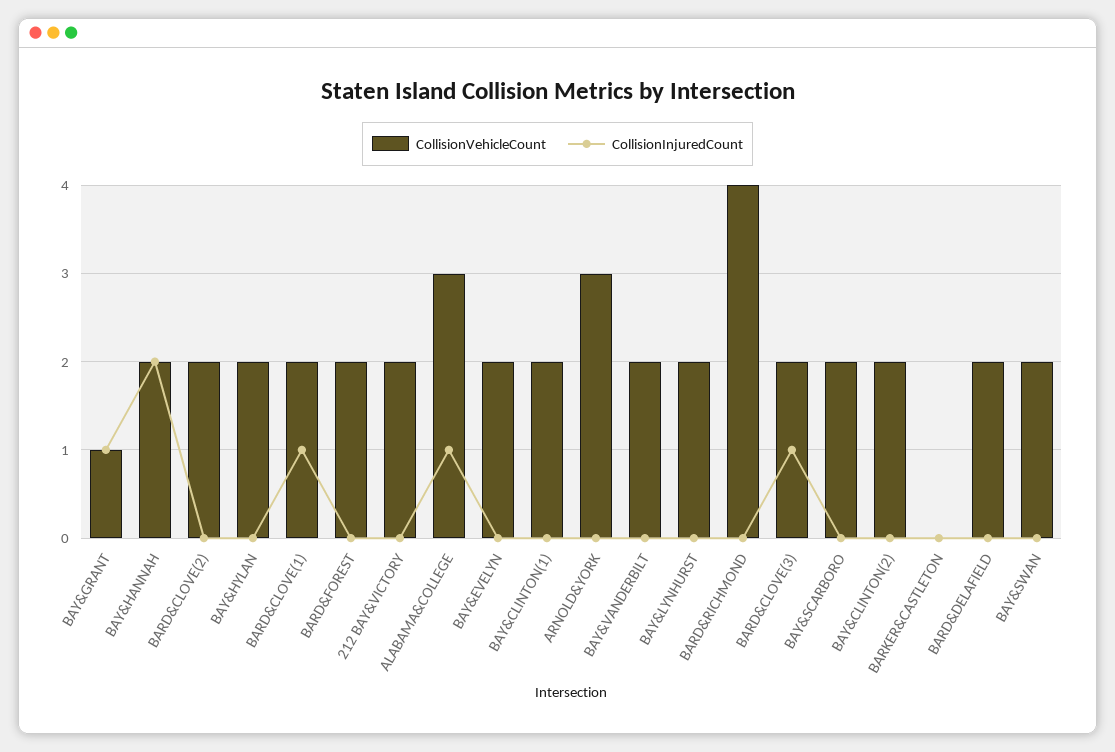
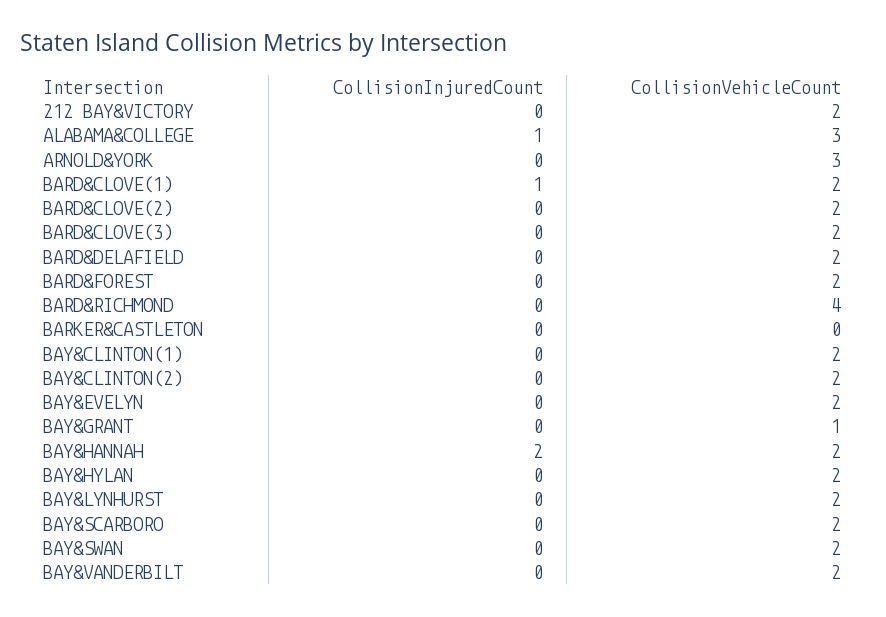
  {
    "CollisionVehicleCount": {
      "BAY&GRANT": 1,
      "BAY&HANNAH": 2,
      "BARD&CLOVE(2)": 2,
      "BAY&HYLAN": 2,
      "BARD&CLOVE(1)": 2,
      "BARD&FOREST": 2,
      "212 BAY&VICTORY": 2,
      "ALABAMA&COLLEGE": 3,
      "BAY&EVELYN": 2,
      "BAY&CLINTON(1)": 2,
      "ARNOLD&YORK": 3,
      "BAY&VANDERBILT": 2,
      "BAY&LYNHURST": 2,
      "BARD&RICHMOND": 4,
      "BARD&CLOVE(3)": 2,
      "BAY&SCARBORO": 2,
      "BAY&CLINTON(2)": 2,
      "BARKER&CASTLETON": 0,
      "BARD&DELAFIELD": 2,
      "BAY&SWAN": 2
    },
    "CollisionInjuredCount": {
-     "BAY&GRANT": 1,
+     "BAY&GRANT": 0,
      "BAY&HANNAH": 2,
      "BARD&CLOVE(2)": 0,
      "BAY&HYLAN": 0,
      "BARD&CLOVE(1)": 1,
      "BARD&FOREST": 0,
      "212 BAY&VICTORY": 0,
      "ALABAMA&COLLEGE": 1,
      "BAY&EVELYN": 0,
      "BAY&CLINTON(1)": 0,
      "ARNOLD&YORK": 0,
      "BAY&VANDERBILT": 0,
      "BAY&LYNHURST": 0,
      "BARD&RICHMOND": 0,
-     "BARD&CLOVE(3)": 1,
+     "BARD&CLOVE(3)": 0,
      "BAY&SCARBORO": 0,
      "BAY&CLINTON(2)": 0,
      "BARKER&CASTLETON": 0,
      "BARD&DELAFIELD": 0,
      "BAY&SWAN": 0
    }
  }

